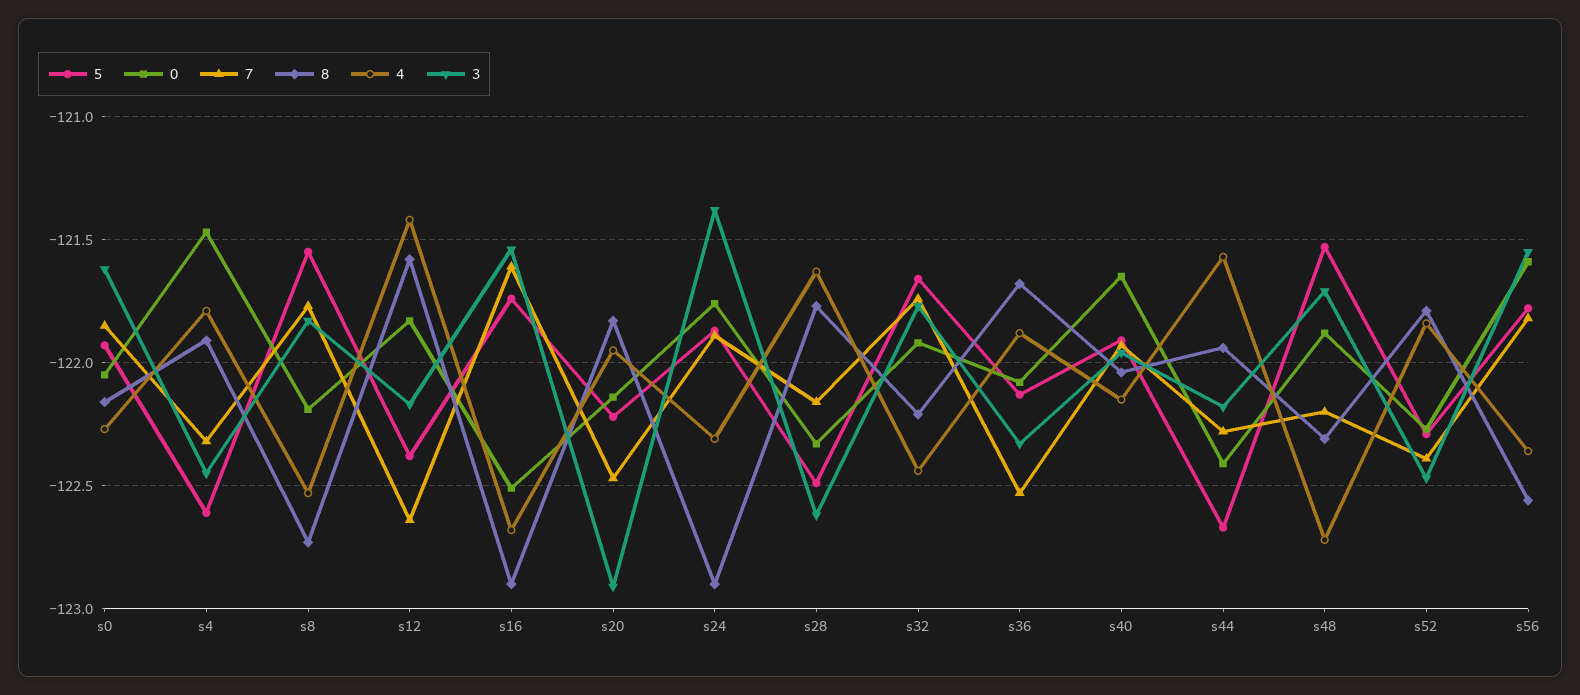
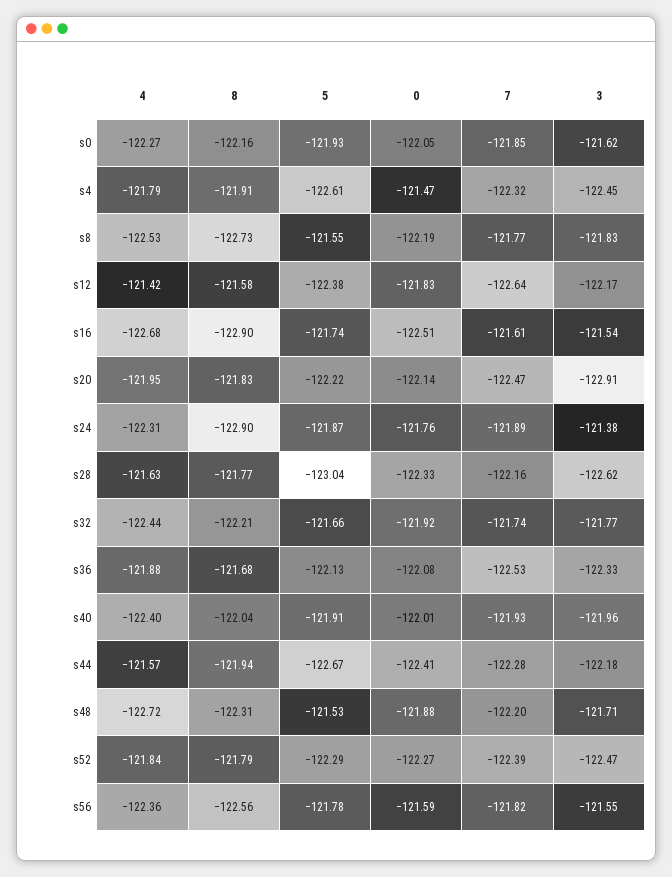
  {
    "5": {
      "s0": -121.93,
      "s4": -122.61,
      "s8": -121.55,
      "s12": -122.38,
      "s16": -121.74,
      "s20": -122.22,
      "s24": -121.87,
-     "s28": -122.5,
+     "s28": -123.04,
      "s32": -121.66,
      "s36": -122.13,
      "s40": -121.91,
      "s44": -122.67,
      "s48": -121.53,
      "s52": -122.29,
      "s56": -121.78
    },
    "0": {
      "s0": -122.05,
      "s4": -121.47,
      "s8": -122.19,
      "s12": -121.83,
      "s16": -122.51,
      "s20": -122.14,
      "s24": -121.76,
      "s28": -122.33,
      "s32": -121.92,
      "s36": -122.08,
-     "s40": -121.65,
+     "s40": -122.01,
      "s44": -122.41,
      "s48": -121.88,
      "s52": -122.27,
      "s56": -121.59
    },
    "7": {
      "s0": -121.85,
      "s4": -122.32,
      "s8": -121.77,
      "s12": -122.64,
      "s16": -121.61,
      "s20": -122.47,
      "s24": -121.89,
      "s28": -122.16,
      "s32": -121.74,
      "s36": -122.53,
      "s40": -121.93,
      "s44": -122.28,
      "s48": -122.2,
      "s52": -122.39,
      "s56": -121.82
    },
    "8": {
      "s0": -122.16,
      "s4": -121.91,
      "s8": -122.73,
      "s12": -121.58,
      "s16": -122.9,
      "s20": -121.83,
      "s24": -122.9,
      "s28": -121.77,
      "s32": -122.21,
      "s36": -121.68,
      "s40": -122.04,
      "s44": -121.94,
      "s48": -122.31,
      "s52": -121.79,
      "s56": -122.56
    },
    "4": {
      "s0": -122.27,
      "s4": -121.79,
      "s8": -122.53,
      "s12": -121.42,
      "s16": -122.68,
      "s20": -121.95,
      "s24": -122.31,
      "s28": -121.63,
      "s32": -122.44,
      "s36": -121.88,
-     "s40": -122.15,
+     "s40": -122.4,
      "s44": -121.57,
      "s48": -122.72,
      "s52": -121.84,
      "s56": -122.36
    },
    "3": {
      "s0": -121.62,
      "s4": -122.45,
      "s8": -121.83,
      "s12": -122.17,
      "s16": -121.54,
      "s20": -122.91,
      "s24": -121.38,
      "s28": -122.62,
      "s32": -121.77,
      "s36": -122.33,
      "s40": -121.96,
      "s44": -122.18,
      "s48": -121.71,
      "s52": -122.47,
      "s56": -121.55
    }
  }

